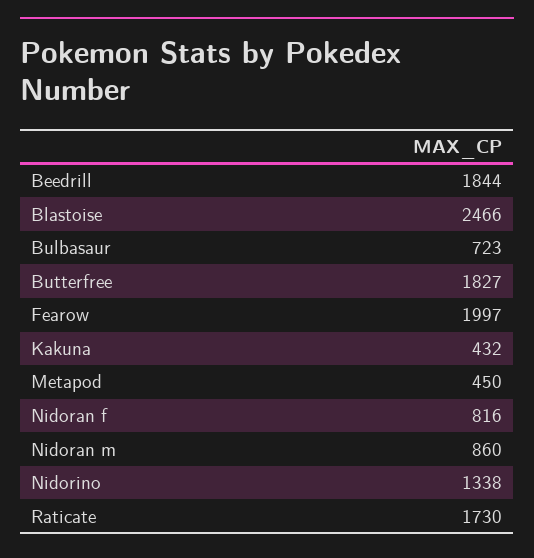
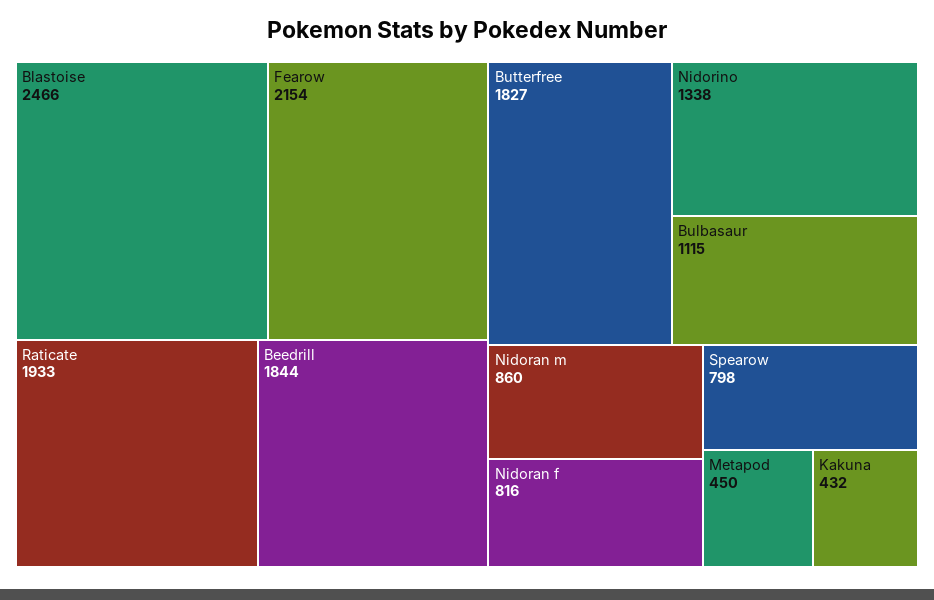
  {
    "Beedrill": 1844,
    "Blastoise": 2466,
-   "Bulbasaur": 723,
+   "Bulbasaur": 1115,
    "Butterfree": 1827,
-   "Fearow": 1997,
+   "Fearow": 2154,
    "Kakuna": 432,
    "Metapod": 450,
    "Nidoran f": 816,
    "Nidoran m": 860,
    "Nidorino": 1338,
-   "Raticate": 1730
+   "Raticate": 1933,
+   "Spearow": 798
  }

